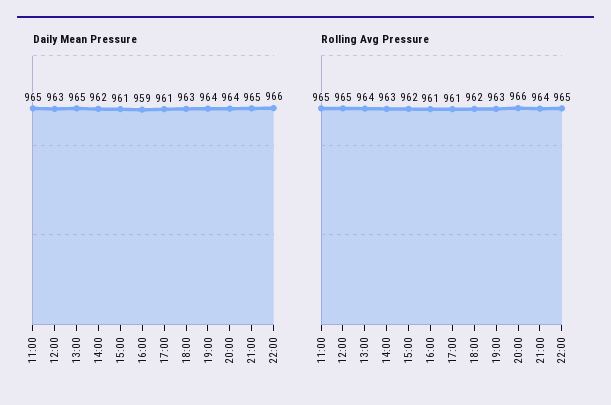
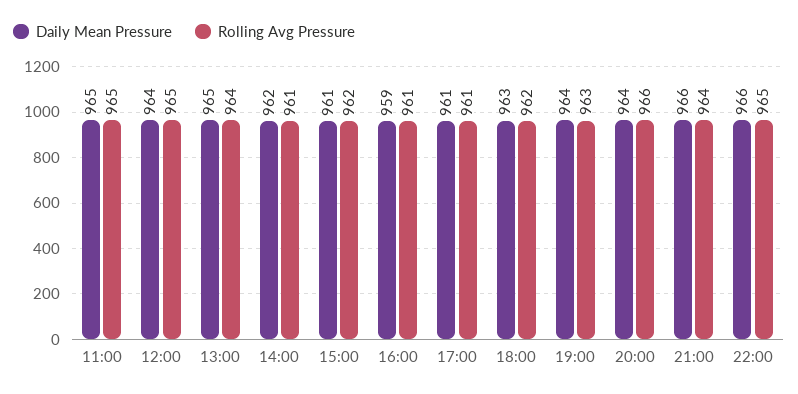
  {
    "Daily Mean Pressure": {
      "11:00": 965,
-     "12:00": 963,
+     "12:00": 964,
      "13:00": 965,
      "14:00": 962,
      "15:00": 961,
      "16:00": 959,
      "17:00": 961,
      "18:00": 963,
      "19:00": 964,
      "20:00": 964,
-     "21:00": 965,
+     "21:00": 966,
      "22:00": 966
    },
    "Rolling Avg Pressure": {
      "11:00": 965,
      "12:00": 965,
      "13:00": 964,
-     "14:00": 963,
+     "14:00": 961,
      "15:00": 962,
      "16:00": 961,
      "17:00": 961,
      "18:00": 962,
      "19:00": 963,
      "20:00": 966,
      "21:00": 964,
      "22:00": 965
    }
  }

